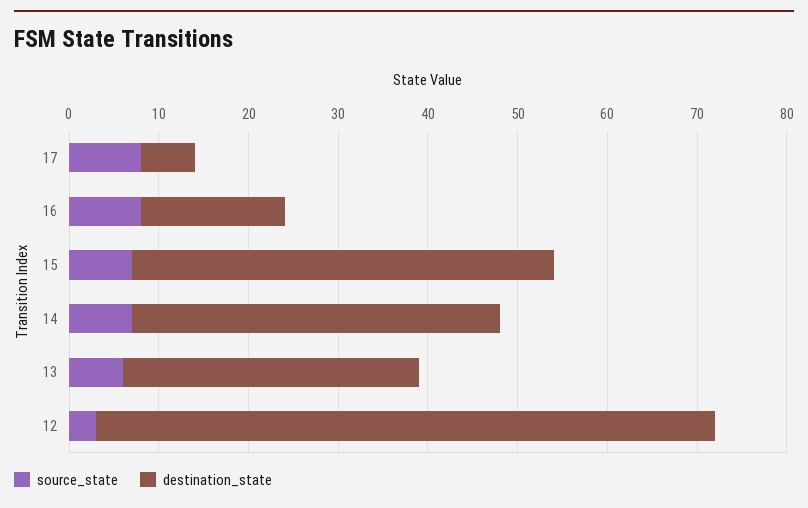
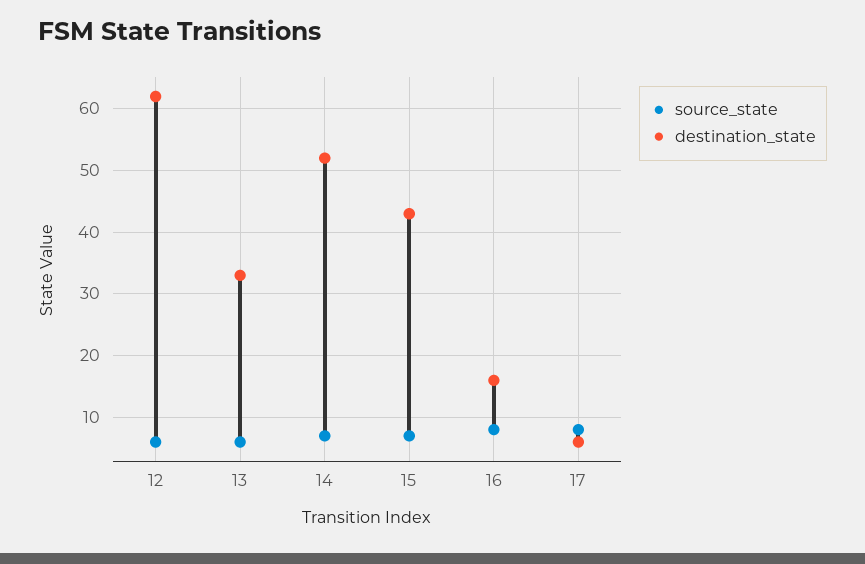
  {
    "source_state": {
      "17": 8,
      "16": 8,
      "15": 7,
      "14": 7,
      "13": 6,
-     "12": 3
+     "12": 6
    },
    "destination_state": {
      "17": 6,
      "16": 16,
-     "15": 47,
+     "15": 43,
-     "14": 41,
+     "14": 52,
      "13": 33,
-     "12": 69
+     "12": 62
    }
  }

